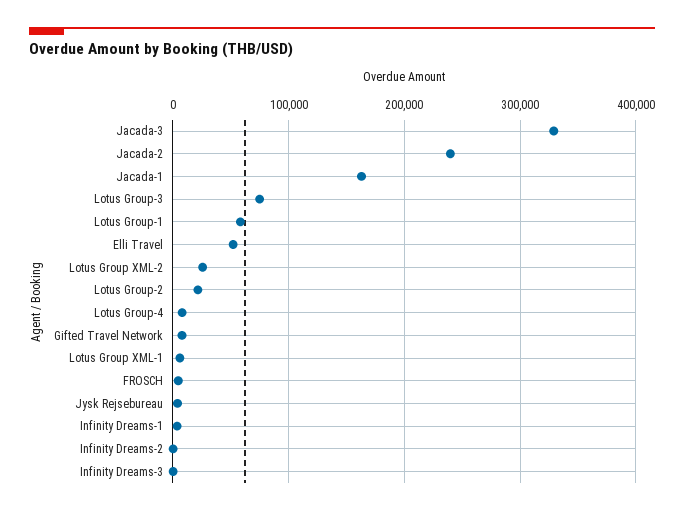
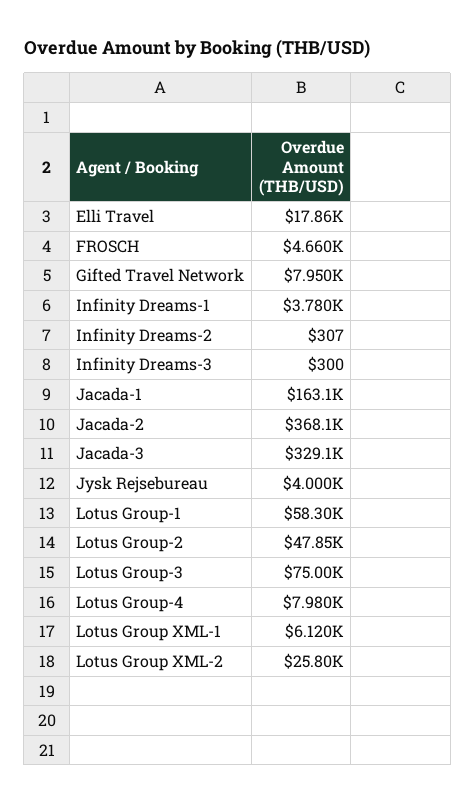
  {
    "Jacada-3": 329100,
-   "Jacada-2": 240000,
+   "Jacada-2": 368100,
    "Jacada-1": 163100,
    "Lotus Group-3": 75000,
    "Lotus Group-1": 58300,
-   "Elli Travel": 50000,
+   "Elli Travel": 17860,
    "Lotus Group XML-2": 25800,
-   "Lotus Group-2": 20000,
+   "Lotus Group-2": 47850,
    "Lotus Group-4": 7980,
    "Gifted Travel Network": 7950,
    "Lotus Group XML-1": 6120,
    "FROSCH": 4660,
    "Jysk Rejsebureau": 4000,
    "Infinity Dreams-1": 3780,
    "Infinity Dreams-2": 307,
    "Infinity Dreams-3": 300
  }

